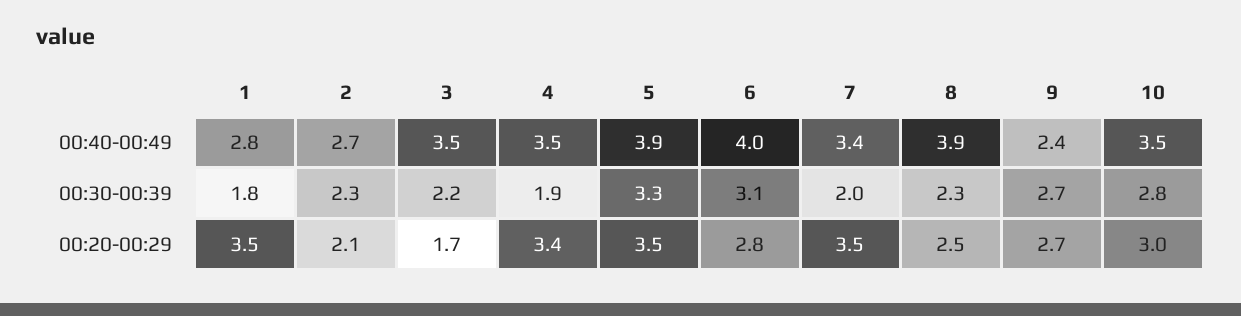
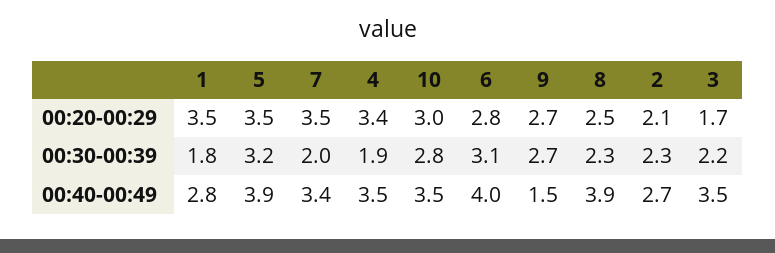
  {
    "1": {
      "00:40-00:49": 2.8,
      "00:30-00:39": 1.8,
      "00:20-00:29": 3.5
    },
    "2": {
      "00:40-00:49": 2.7,
      "00:30-00:39": 2.3,
      "00:20-00:29": 2.1
    },
    "3": {
      "00:40-00:49": 3.5,
      "00:30-00:39": 2.2,
      "00:20-00:29": 1.7
    },
    "4": {
      "00:40-00:49": 3.5,
      "00:30-00:39": 1.9,
      "00:20-00:29": 3.4
    },
    "5": {
      "00:40-00:49": 3.9,
-     "00:30-00:39": 3.3,
+     "00:30-00:39": 3.2,
      "00:20-00:29": 3.5
    },
    "6": {
      "00:40-00:49": 4,
      "00:30-00:39": 3.1,
      "00:20-00:29": 2.8
    },
    "7": {
      "00:40-00:49": 3.4,
      "00:30-00:39": 2,
      "00:20-00:29": 3.5
    },
    "8": {
      "00:40-00:49": 3.9,
      "00:30-00:39": 2.3,
      "00:20-00:29": 2.5
    },
    "9": {
-     "00:40-00:49": 2.4,
+     "00:40-00:49": 1.5,
      "00:30-00:39": 2.7,
      "00:20-00:29": 2.7
    },
    "10": {
      "00:40-00:49": 3.5,
      "00:30-00:39": 2.8,
      "00:20-00:29": 3
    }
  }

